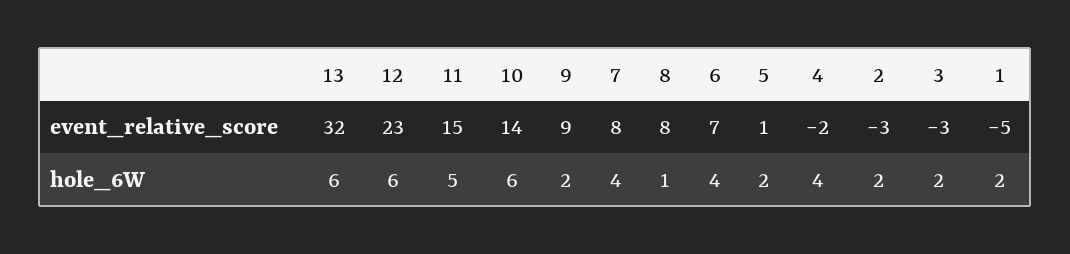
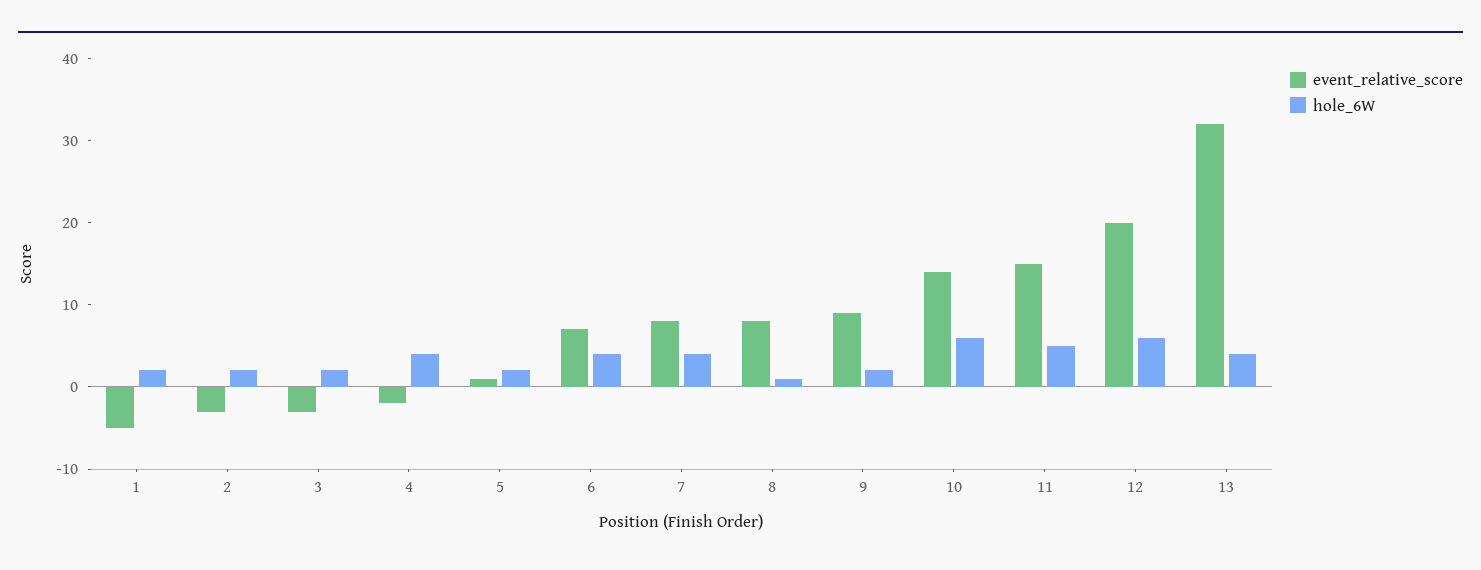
  {
    "event_relative_score": {
      "13": 32,
-     "12": 23,
+     "12": 20,
      "11": 15,
      "10": 14,
      "9": 9,
      "7": 8,
      "8": 8,
      "6": 7,
      "5": 1,
      "4": -2,
      "2": -3,
      "3": -3,
      "1": -5
    },
    "hole_6W": {
-     "13": 6,
+     "13": 4,
      "12": 6,
      "11": 5,
      "10": 6,
      "9": 2,
      "7": 4,
      "8": 1,
      "6": 4,
      "5": 2,
      "4": 4,
      "2": 2,
      "3": 2,
      "1": 2
    }
  }

